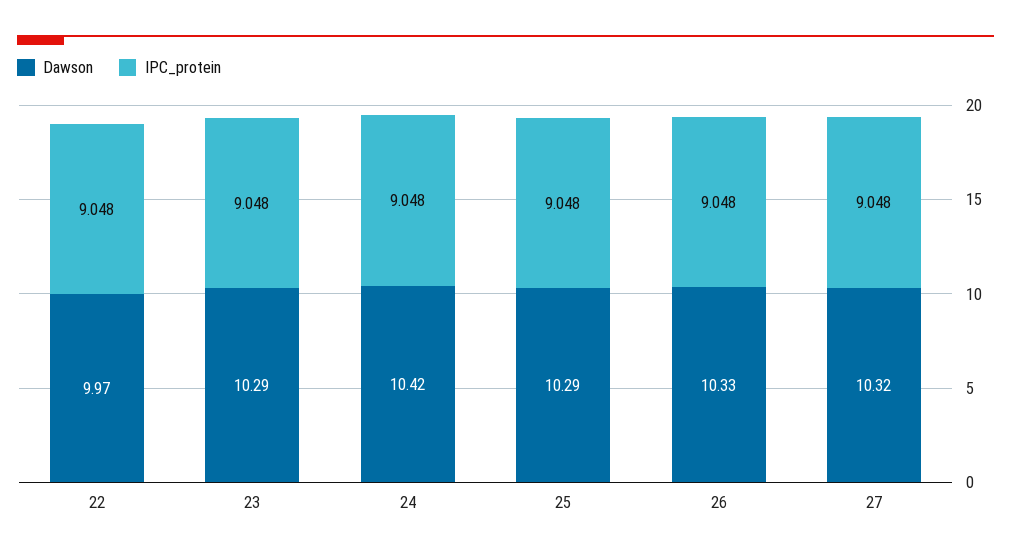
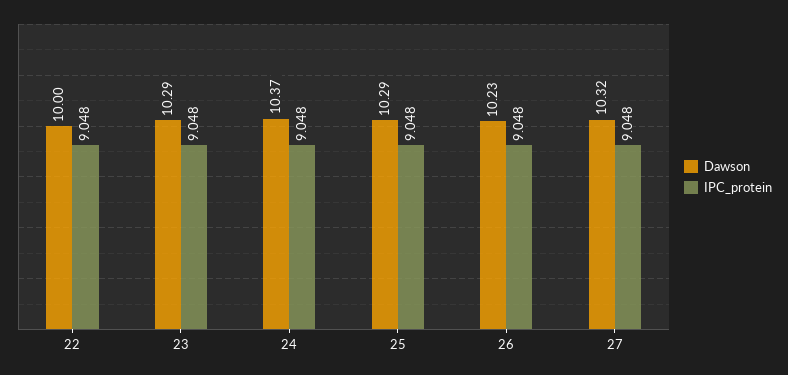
  {
    "Dawson": {
-     "22": 9.97,
+     "22": 10,
      "23": 10.29,
-     "24": 10.42,
+     "24": 10.37,
      "25": 10.29,
-     "26": 10.33,
+     "26": 10.23,
      "27": 10.32
    },
    "IPC_protein": {
      "22": 9.048,
      "23": 9.048,
      "24": 9.048,
      "25": 9.048,
      "26": 9.048,
      "27": 9.048
    }
  }

